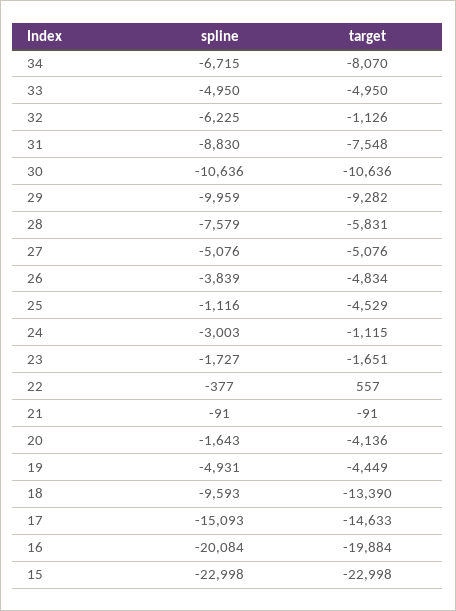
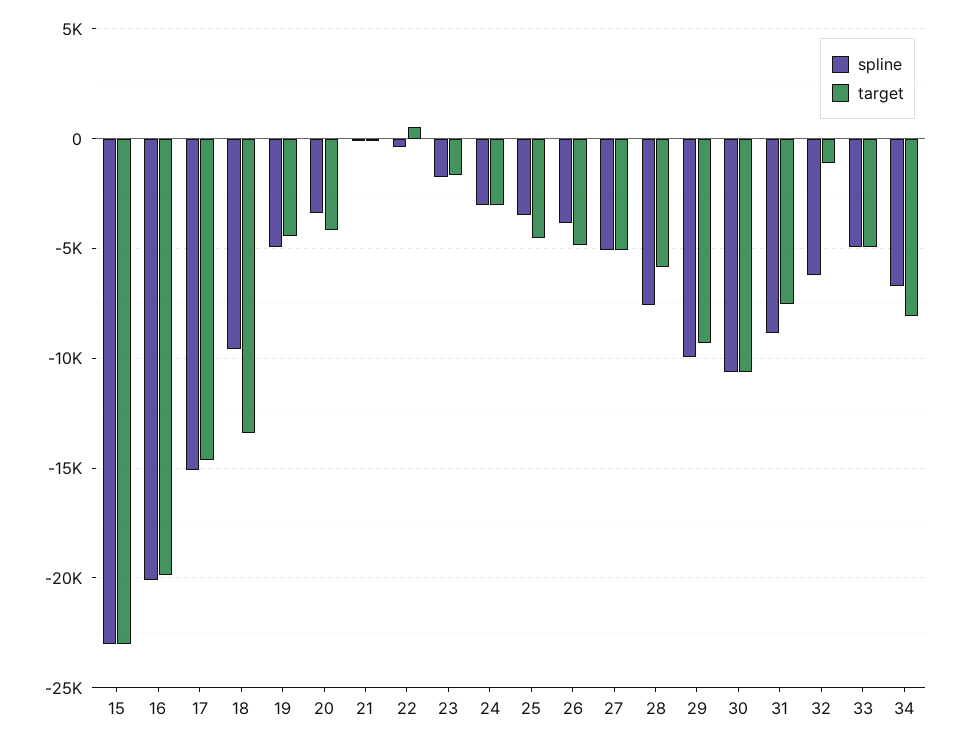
  {
    "spline": {
      "34": -6715,
      "33": -4950,
      "32": -6225,
      "31": -8830,
      "30": -10636,
      "29": -9959,
      "28": -7579,
      "27": -5076,
      "26": -3839,
-     "25": -1116,
+     "25": -3500,
      "24": -3003,
      "23": -1727,
      "22": -377,
      "21": -91,
-     "20": -1643,
+     "20": -3500,
      "19": -4931,
      "18": -9593,
      "17": -15093,
      "16": -20084,
      "15": -22998
    },
    "target": {
      "34": -8070,
      "33": -4950,
      "32": -1126,
      "31": -7548,
      "30": -10636,
      "29": -9282,
      "28": -5831,
      "27": -5076,
      "26": -4834,
      "25": -4529,
-     "24": -1115,
+     "24": -3000,
      "23": -1651,
      "22": 557,
      "21": -91,
      "20": -4136,
      "19": -4449,
      "18": -13390,
      "17": -14633,
      "16": -19884,
      "15": -22998
    }
  }

